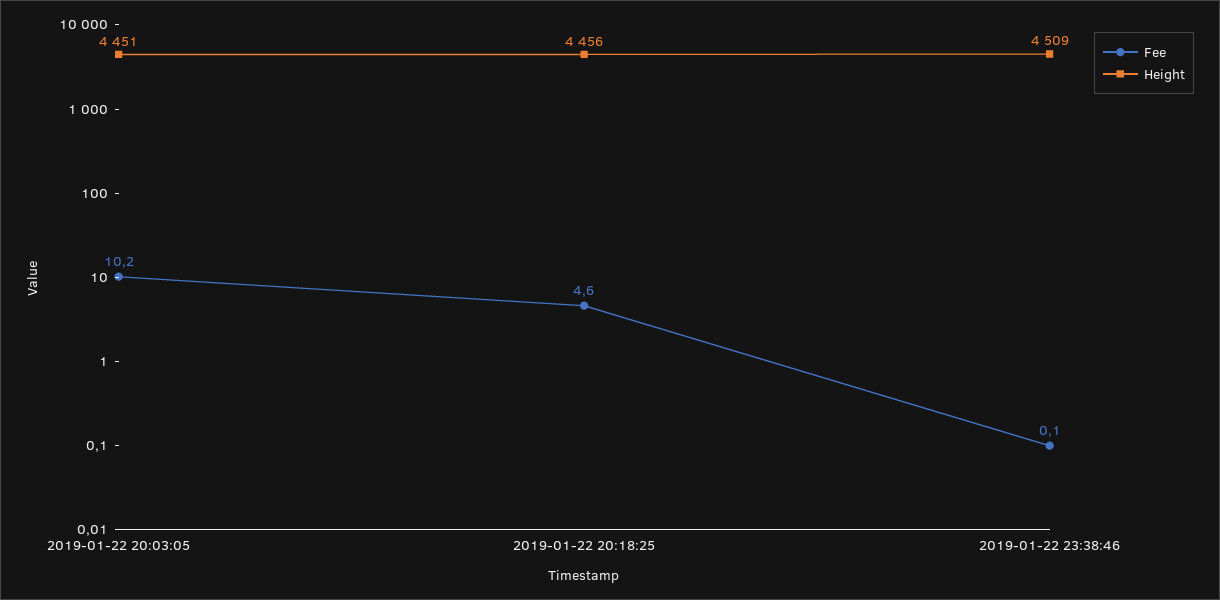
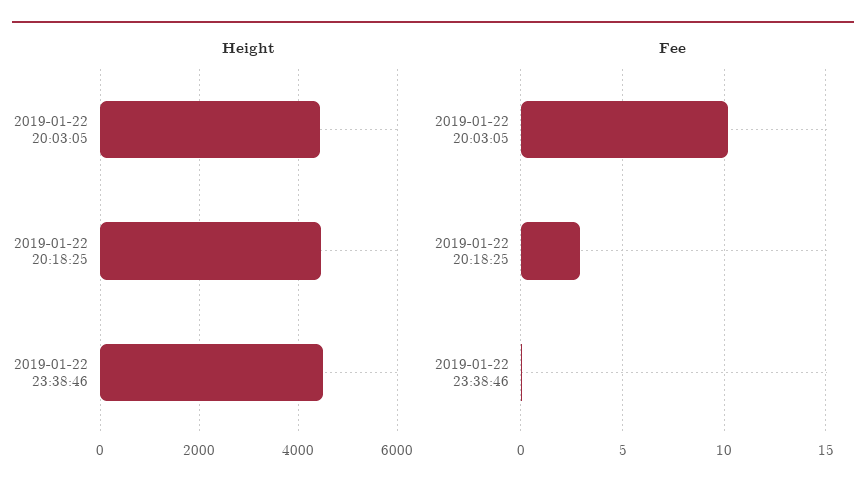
  {
    "Fee": {
      "2019-01-22 20:03:05": 10.2,
-     "2019-01-22 20:18:25": 4.6,
+     "2019-01-22 20:18:25": 3,
      "2019-01-22 23:38:46": 0.1
    },
    "Height": {
      "2019-01-22 20:03:05": 4451,
      "2019-01-22 20:18:25": 4456,
      "2019-01-22 23:38:46": 4509
    }
  }

